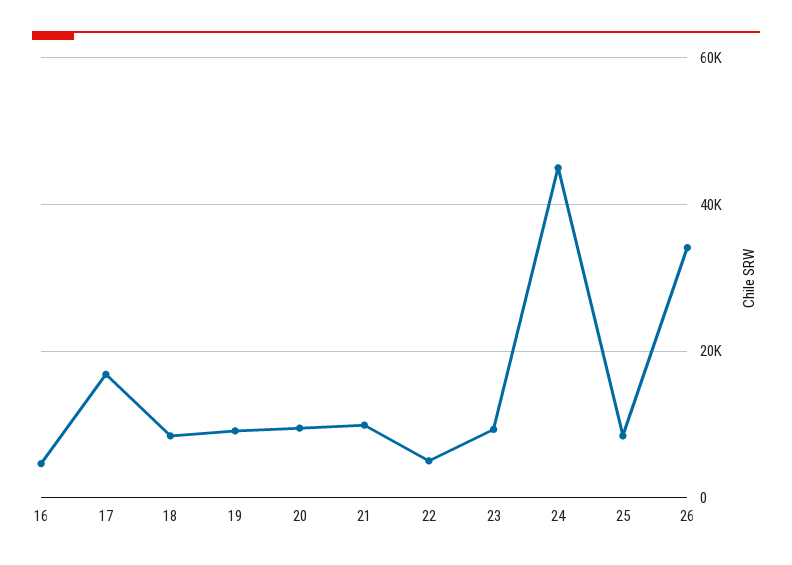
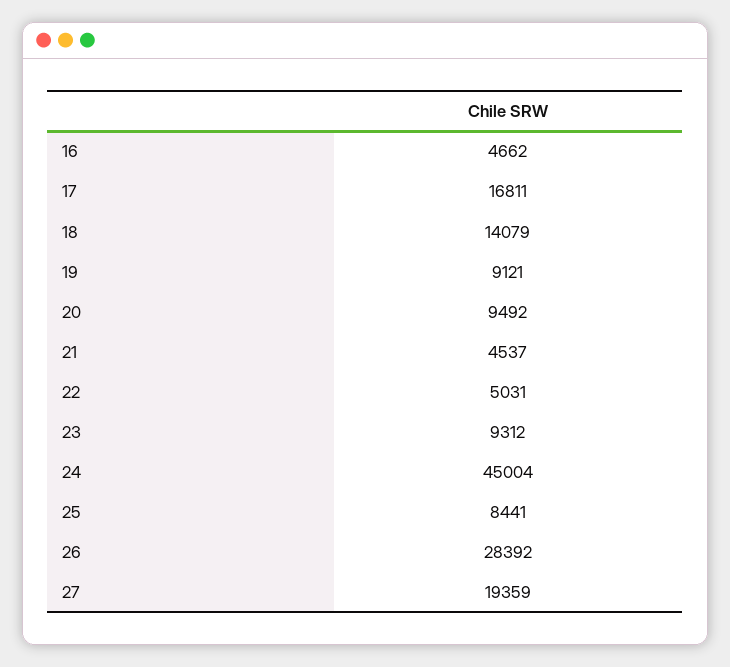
  {
    "16": 4662,
    "17": 16811,
-   "18": 8000,
+   "18": 14079,
    "19": 9121,
    "20": 9492,
-   "21": 10000,
+   "21": 4537,
    "22": 5031,
    "23": 9312,
    "24": 45004,
    "25": 8441,
-   "26": 34000
+   "26": 28392,
+   "27": 19359
  }

